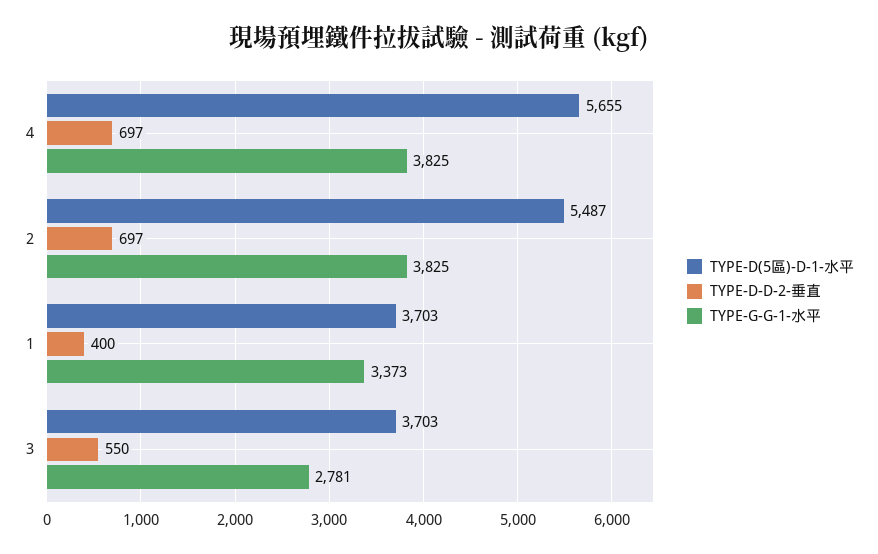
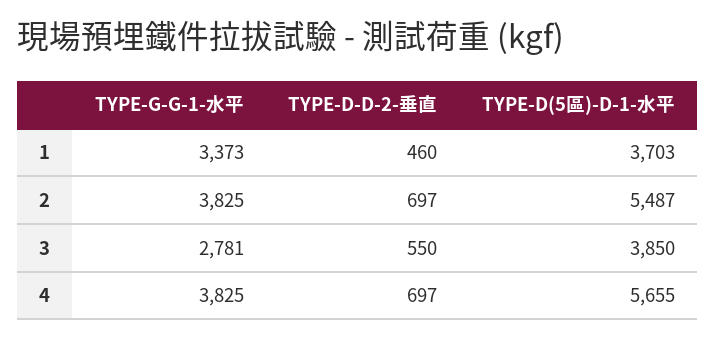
  {
    "TYPE-D(5區)-D-1-水平": {
      "4": 5655,
      "2": 5487,
      "1": 3703,
-     "3": 3703
+     "3": 3850
    },
    "TYPE-D-D-2-垂直": {
      "4": 697,
      "2": 697,
-     "1": 400,
+     "1": 460,
      "3": 550
    },
    "TYPE-G-G-1-水平": {
      "4": 3825,
      "2": 3825,
      "1": 3373,
      "3": 2781
    }
  }

